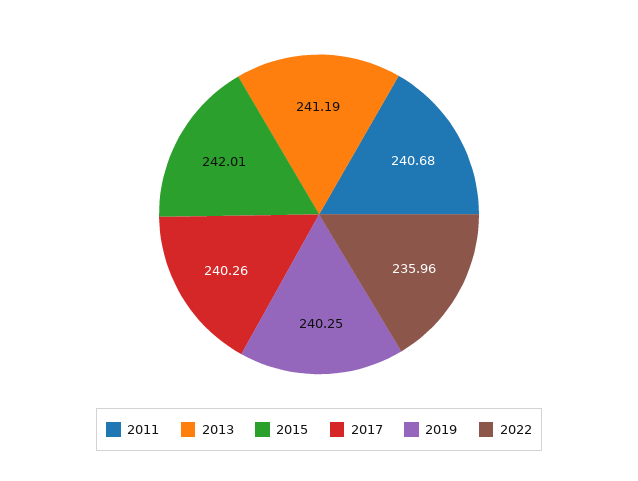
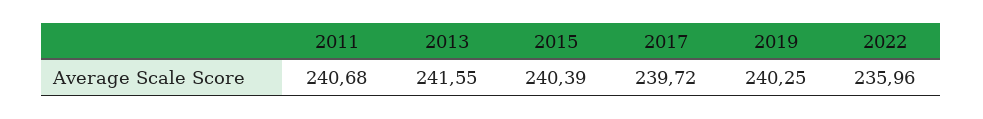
  {
    "2011": 240.68,
-   "2013": 241.19,
+   "2013": 241.55,
-   "2015": 242.01,
+   "2015": 240.39,
-   "2017": 240.26,
+   "2017": 239.72,
    "2019": 240.25,
    "2022": 235.96
  }

